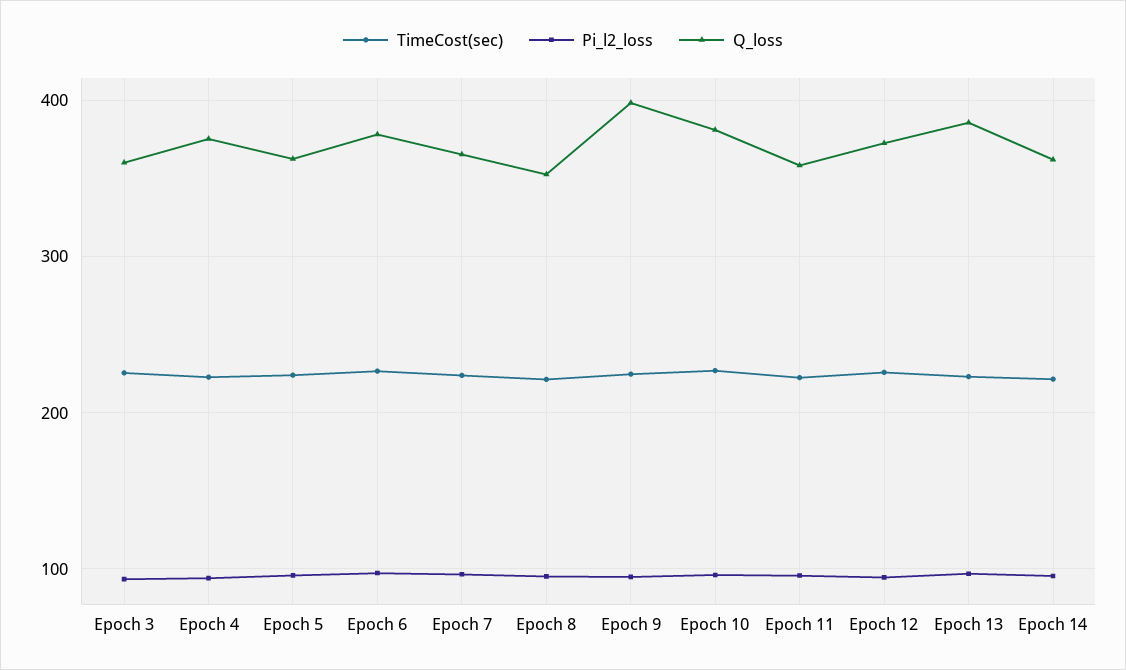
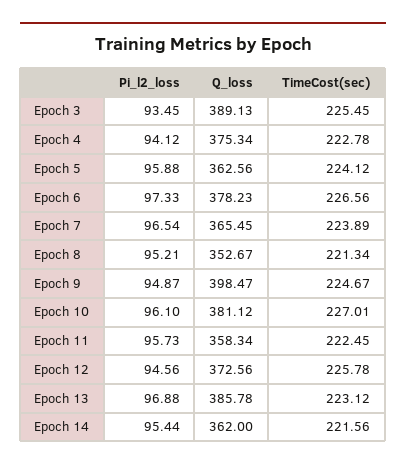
  {
    "TimeCost(sec)": {
      "Epoch 3": 225.45,
      "Epoch 4": 222.78,
      "Epoch 5": 224.12,
      "Epoch 6": 226.56,
      "Epoch 7": 223.89,
      "Epoch 8": 221.34,
      "Epoch 9": 224.67,
      "Epoch 10": 227.01,
      "Epoch 11": 222.45,
      "Epoch 12": 225.78,
      "Epoch 13": 223.12,
      "Epoch 14": 221.56
    },
    "Pi_l2_loss": {
      "Epoch 3": 93.45,
      "Epoch 4": 94.12,
      "Epoch 5": 95.88,
      "Epoch 6": 97.33,
      "Epoch 7": 96.54,
      "Epoch 8": 95.21,
      "Epoch 9": 94.87,
      "Epoch 10": 96.1,
      "Epoch 11": 95.73,
      "Epoch 12": 94.56,
      "Epoch 13": 96.88,
      "Epoch 14": 95.44
    },
    "Q_loss": {
-     "Epoch 3": 360,
+     "Epoch 3": 389.13,
      "Epoch 4": 375.34,
      "Epoch 5": 362.56,
      "Epoch 6": 378.23,
      "Epoch 7": 365.45,
      "Epoch 8": 352.67,
      "Epoch 9": 398.47,
      "Epoch 10": 381.12,
      "Epoch 11": 358.34,
      "Epoch 12": 372.56,
      "Epoch 13": 385.78,
      "Epoch 14": 362
    }
  }

